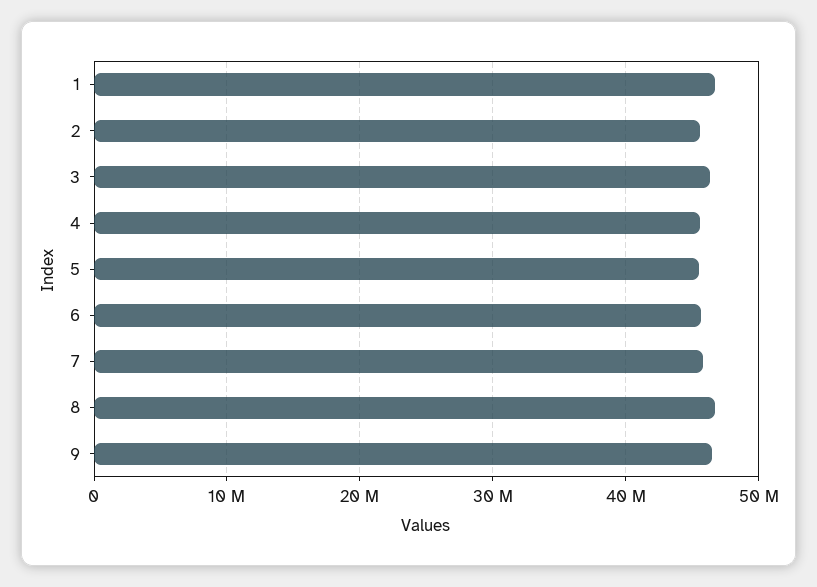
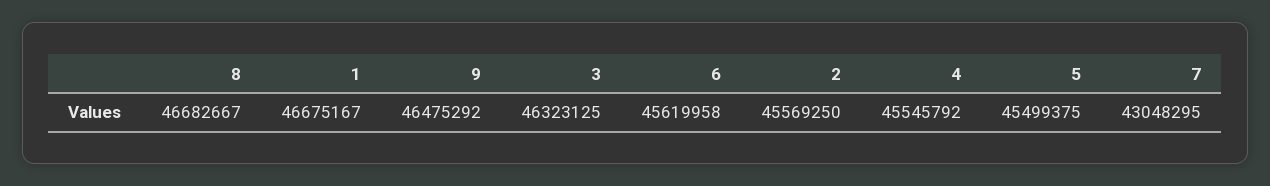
  {
    "1": 46675167,
    "2": 45569250,
    "3": 46323125,
    "4": 45545792,
    "5": 45499375,
    "6": 45619958,
-   "7": 46000000,
+   "7": 43048295,
    "8": 46682667,
    "9": 46475292
  }

